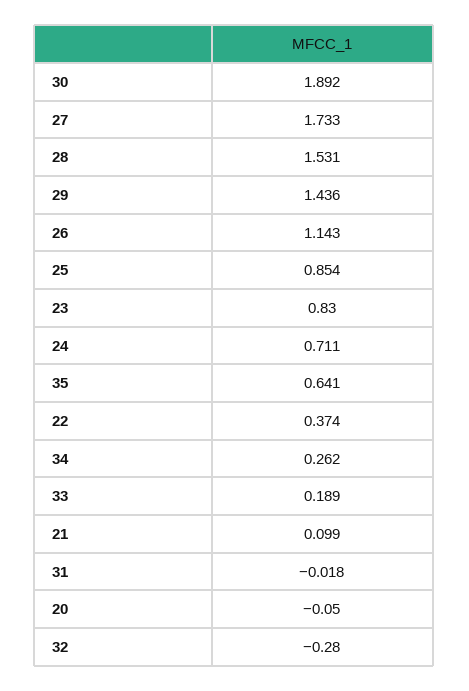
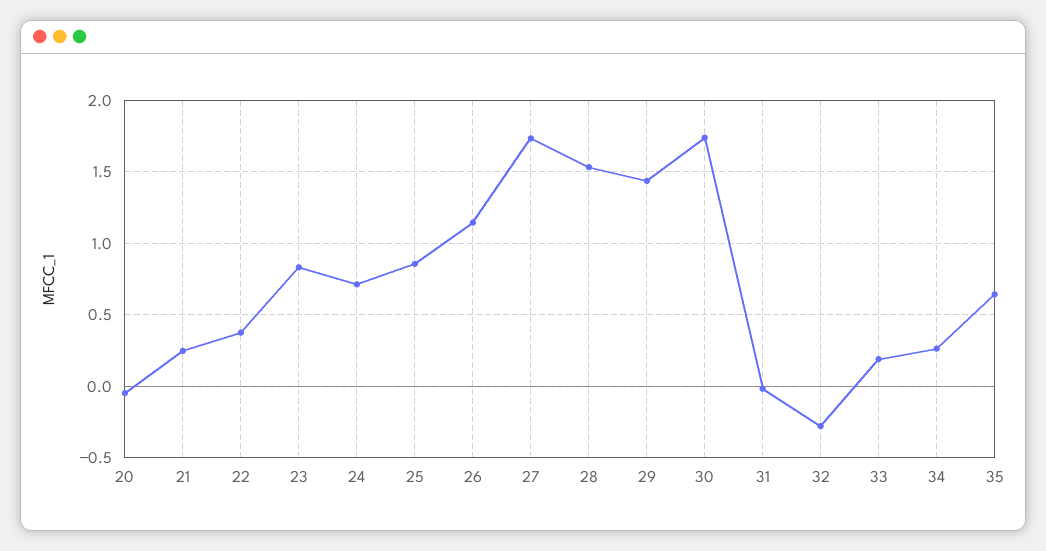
  {
-   "30": 1.892,
+   "30": 1.75,
    "27": 1.733,
    "28": 1.531,
    "29": 1.436,
    "26": 1.143,
    "25": 0.854,
    "23": 0.83,
    "24": 0.711,
    "35": 0.641,
    "22": 0.374,
    "34": 0.262,
    "33": 0.189,
-   "21": 0.099,
+   "21": 0.25,
    "31": -0.018,
    "20": -0.05,
    "32": -0.28
  }

